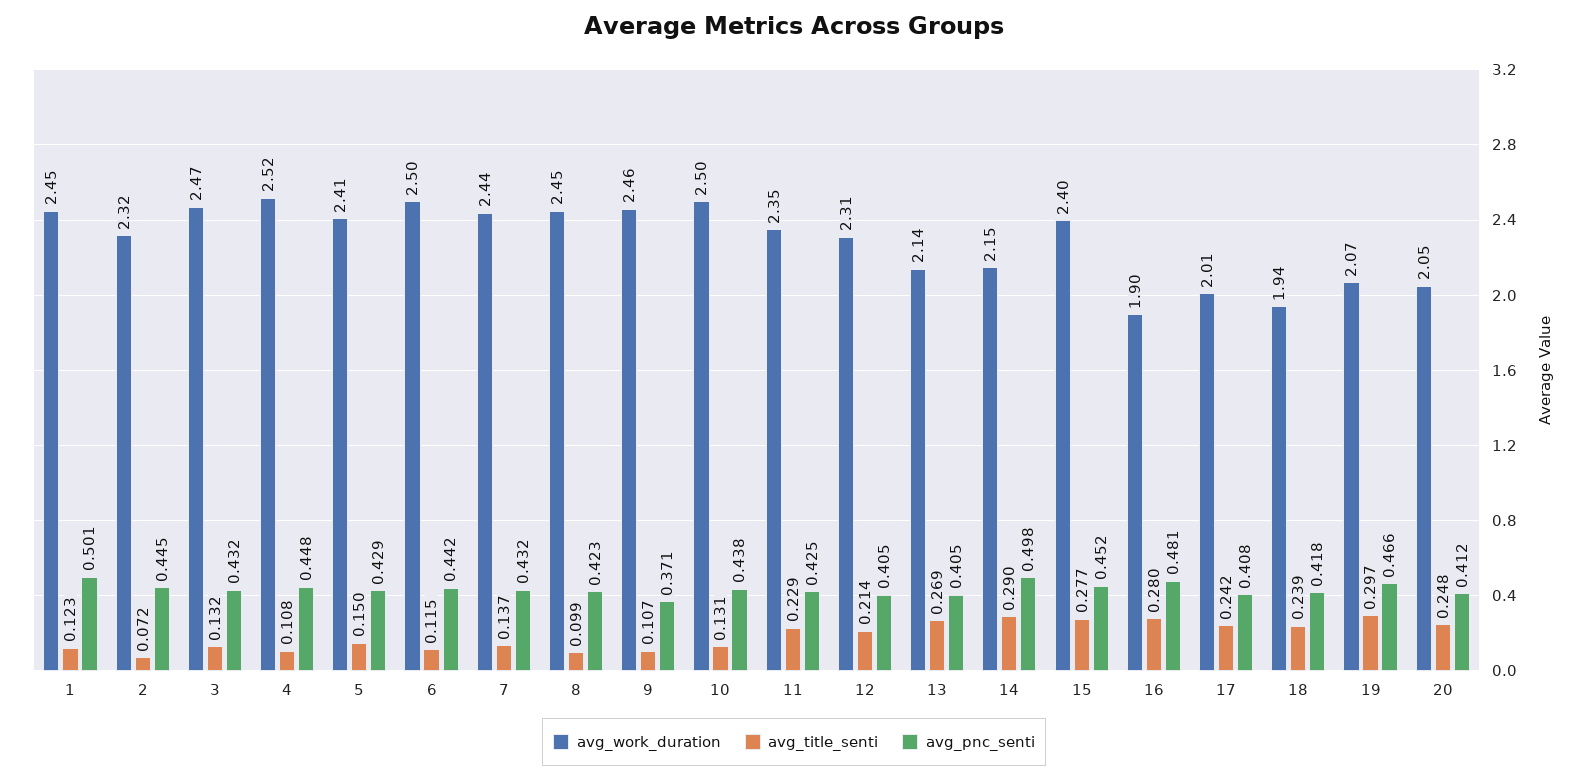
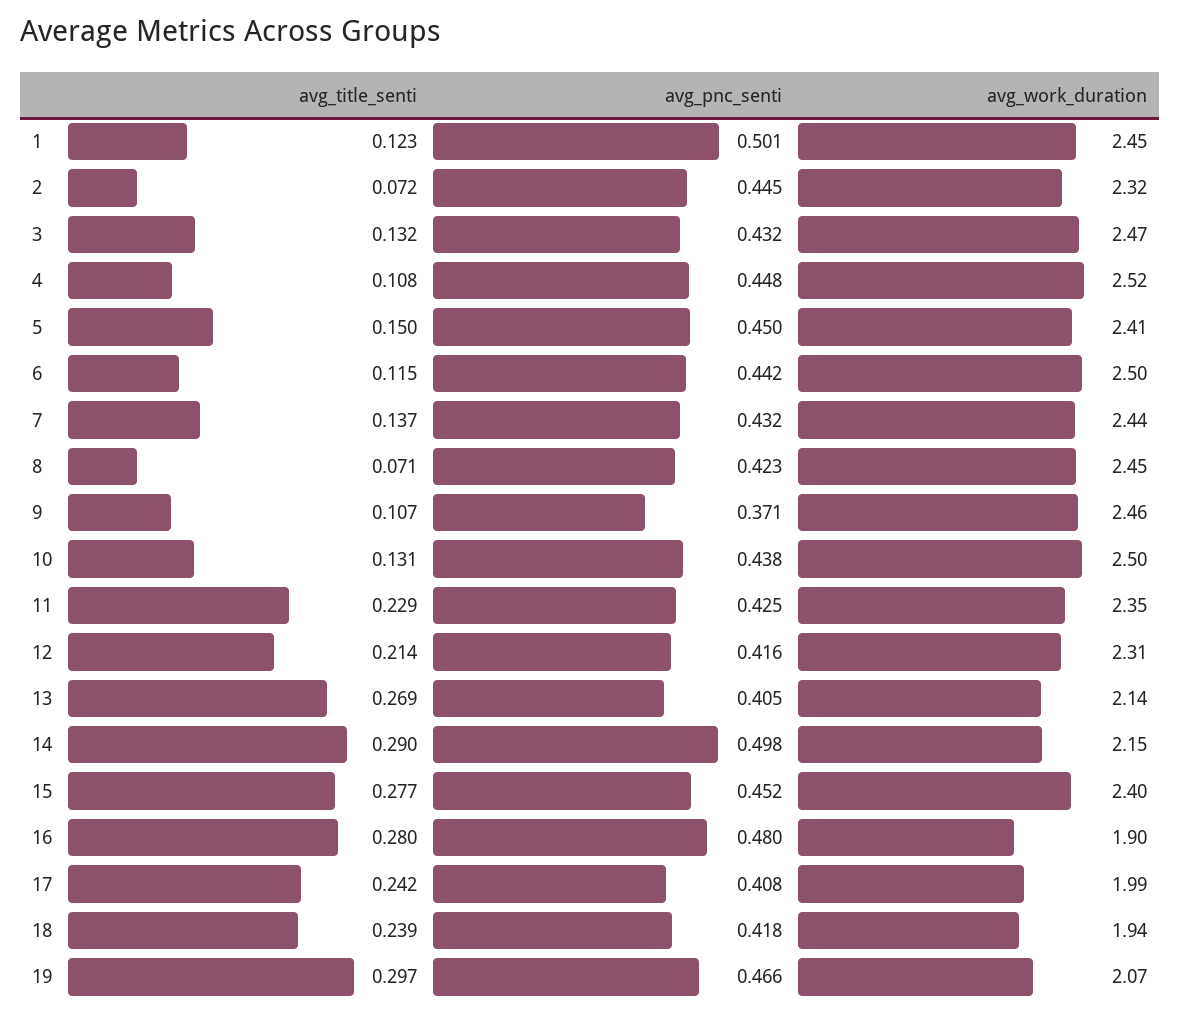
  {
    "avg_work_duration": {
      "1": 2.45,
      "2": 2.32,
      "3": 2.47,
      "4": 2.52,
      "5": 2.41,
      "6": 2.5,
      "7": 2.44,
      "8": 2.45,
      "9": 2.46,
      "10": 2.5,
      "11": 2.35,
      "12": 2.31,
      "13": 2.14,
      "14": 2.15,
      "15": 2.4,
      "16": 1.9,
-     "17": 2.01,
+     "17": 1.99,
      "18": 1.94,
-     "19": 2.07,
+     "19": 2.07
-     "20": 2.05
    },
    "avg_title_senti": {
      "1": 0.123,
      "2": 0.072,
      "3": 0.132,
      "4": 0.108,
      "5": 0.15,
      "6": 0.115,
      "7": 0.137,
-     "8": 0.099,
+     "8": 0.071,
      "9": 0.107,
      "10": 0.131,
      "11": 0.229,
      "12": 0.214,
      "13": 0.269,
      "14": 0.29,
      "15": 0.277,
      "16": 0.28,
      "17": 0.242,
      "18": 0.239,
-     "19": 0.297,
+     "19": 0.297
-     "20": 0.248
    },
    "avg_pnc_senti": {
      "1": 0.501,
      "2": 0.445,
      "3": 0.432,
      "4": 0.448,
-     "5": 0.429,
+     "5": 0.45,
      "6": 0.442,
      "7": 0.432,
      "8": 0.423,
      "9": 0.371,
      "10": 0.438,
      "11": 0.425,
-     "12": 0.405,
+     "12": 0.416,
      "13": 0.405,
      "14": 0.498,
      "15": 0.452,
-     "16": 0.481,
+     "16": 0.48,
      "17": 0.408,
      "18": 0.418,
-     "19": 0.466,
+     "19": 0.466
-     "20": 0.412
    }
  }

